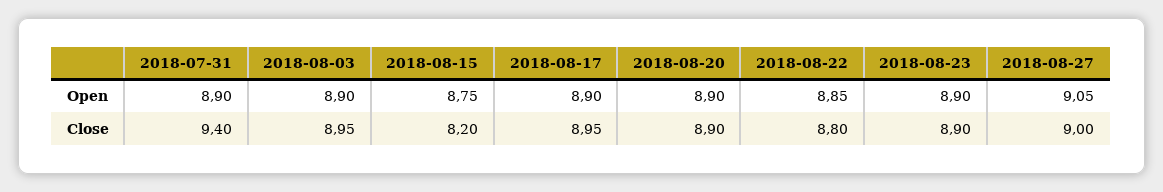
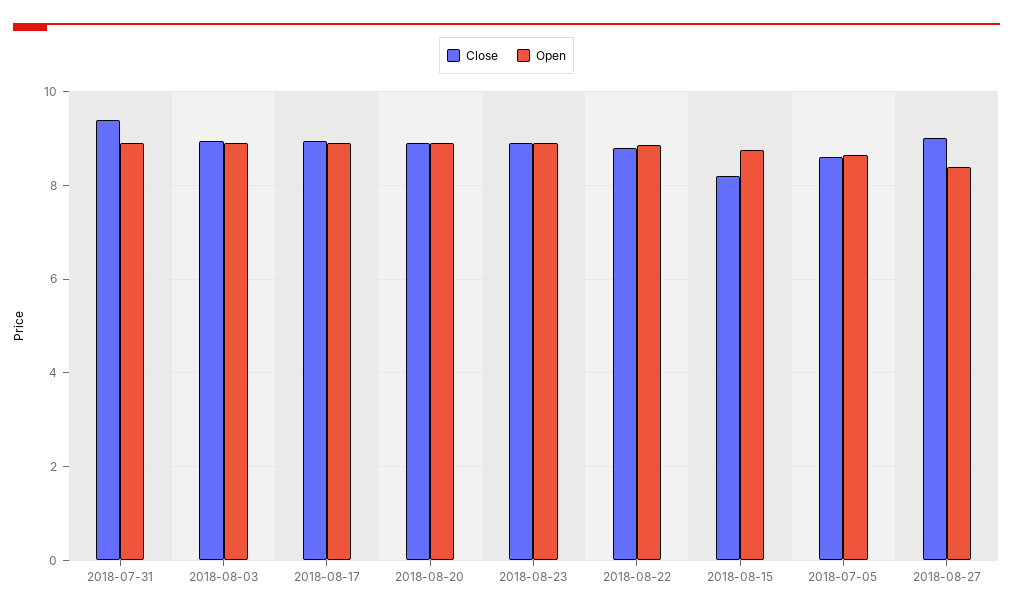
  {
    "Open": {
      "2018-07-31": 8.9,
      "2018-08-03": 8.9,
      "2018-08-15": 8.75,
      "2018-08-17": 8.9,
      "2018-08-20": 8.9,
      "2018-08-22": 8.85,
      "2018-08-23": 8.9,
-     "2018-08-27": 9.05
+     "2018-08-27": 8.4,
+     "2018-07-05": 8.6
    },
    "Close": {
      "2018-07-31": 9.4,
      "2018-08-03": 8.95,
      "2018-08-15": 8.2,
      "2018-08-17": 8.95,
      "2018-08-20": 8.9,
      "2018-08-22": 8.8,
      "2018-08-23": 8.9,
-     "2018-08-27": 9
+     "2018-08-27": 9,
+     "2018-07-05": 8.6
    }
  }

